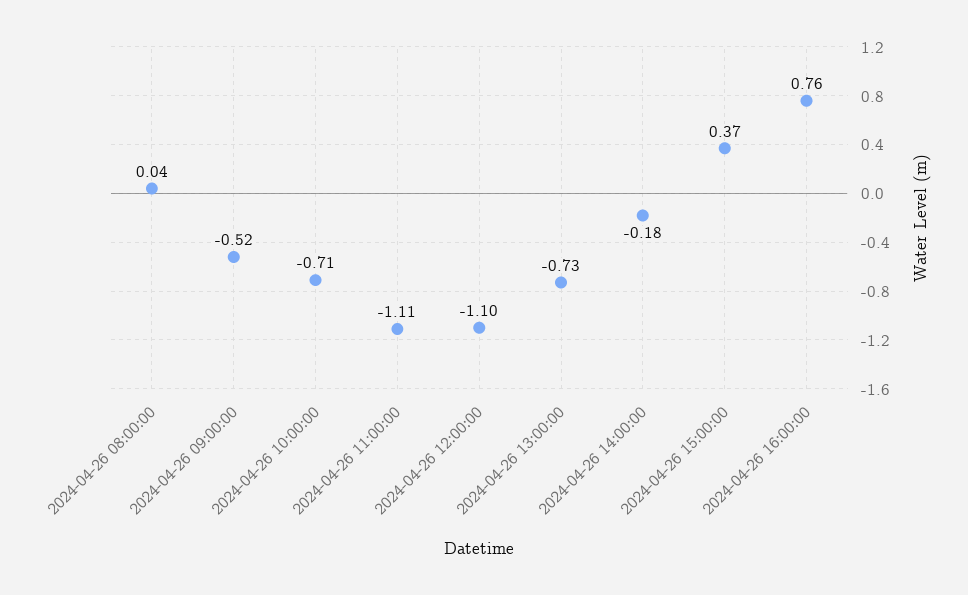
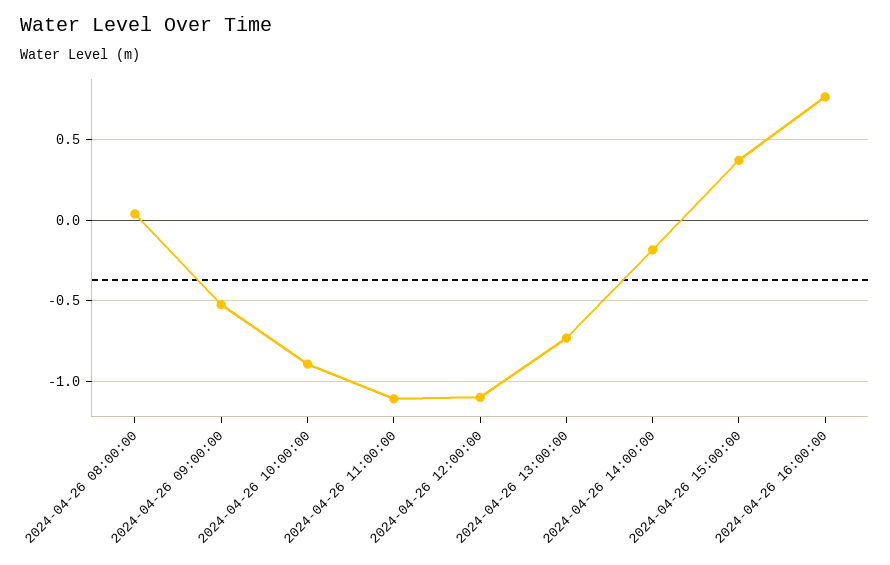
  {
    "2024-04-26 08:00:00": 0.04,
    "2024-04-26 09:00:00": -0.52,
-   "2024-04-26 10:00:00": -0.71,
+   "2024-04-26 10:00:00": -0.9,
    "2024-04-26 11:00:00": -1.11,
    "2024-04-26 12:00:00": -1.1,
    "2024-04-26 13:00:00": -0.73,
    "2024-04-26 14:00:00": -0.18,
    "2024-04-26 15:00:00": 0.37,
    "2024-04-26 16:00:00": 0.76
  }

